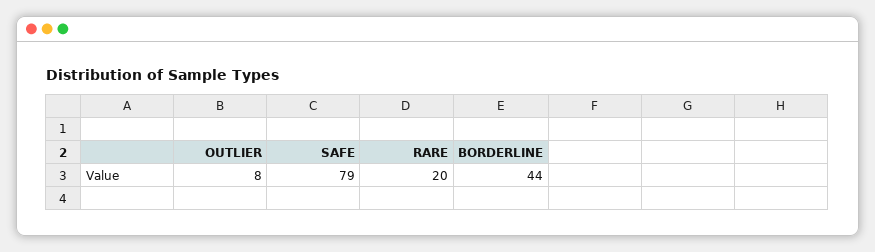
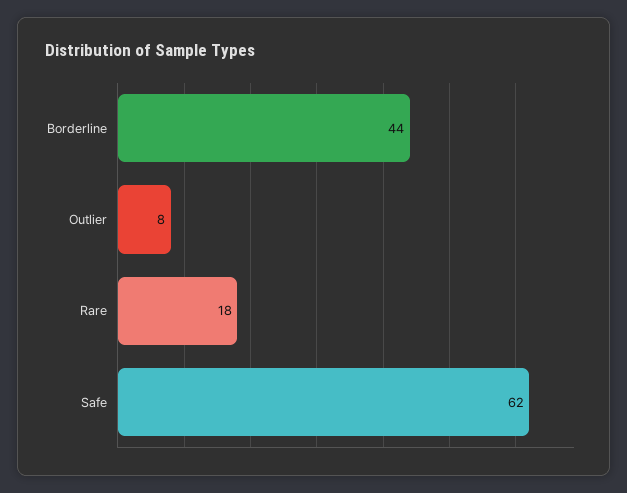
  {
    "OUTLIER": 8,
-   "SAFE": 79,
+   "SAFE": 62,
-   "RARE": 20,
+   "RARE": 18,
    "BORDERLINE": 44
  }

